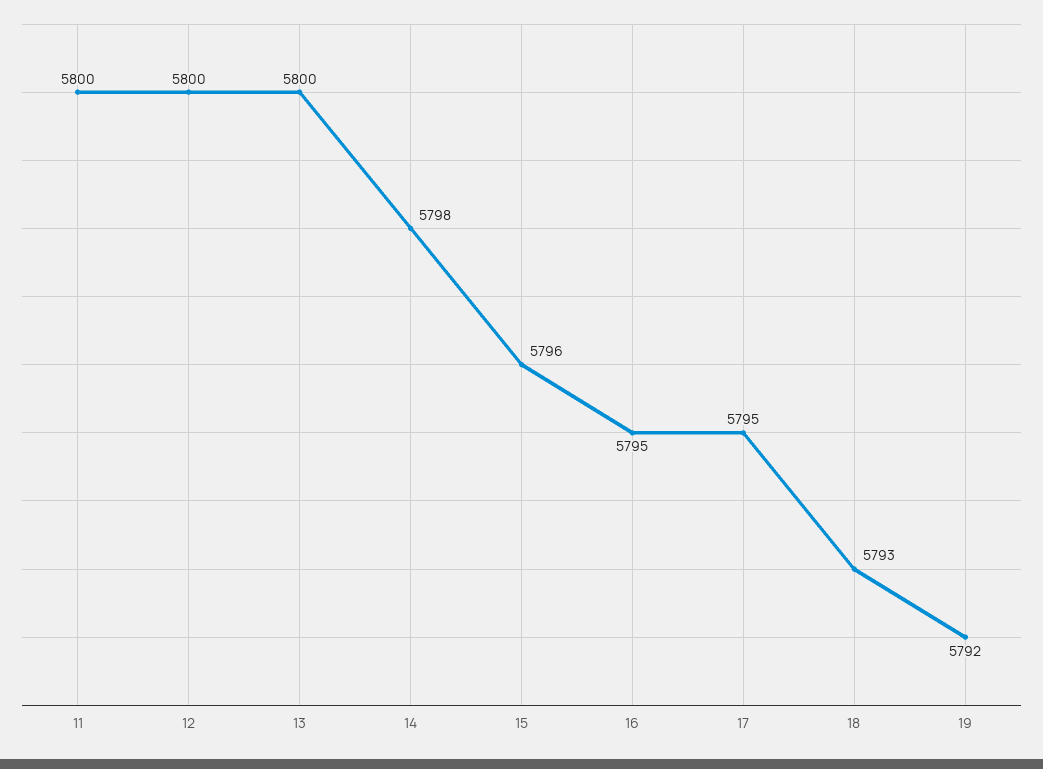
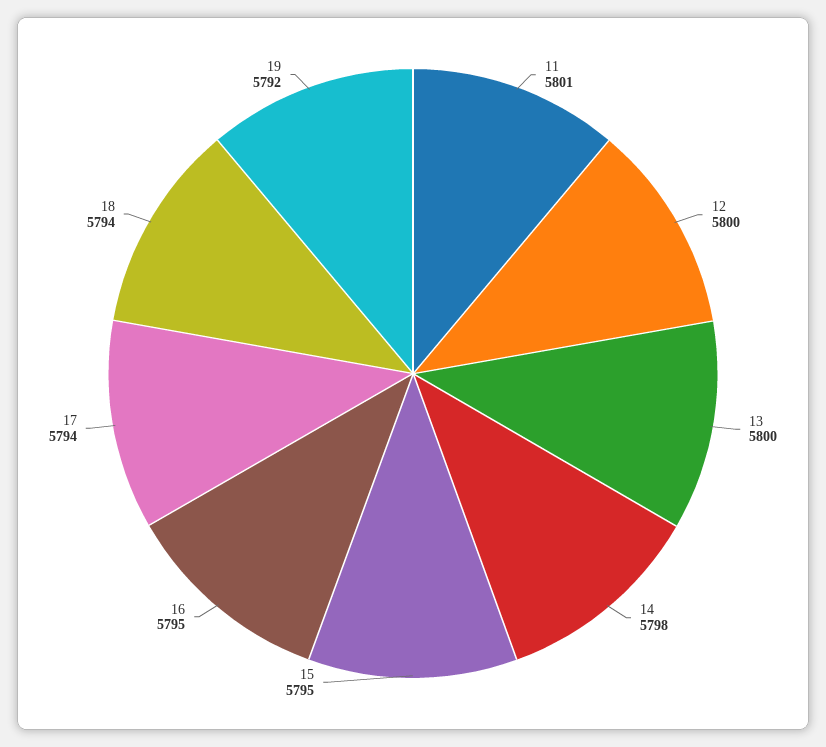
  {
-   "11": 5800,
+   "11": 5801,
    "12": 5800,
    "13": 5800,
    "14": 5798,
-   "15": 5796,
+   "15": 5795,
    "16": 5795,
-   "17": 5795,
+   "17": 5794,
-   "18": 5793,
+   "18": 5794,
    "19": 5792
  }

